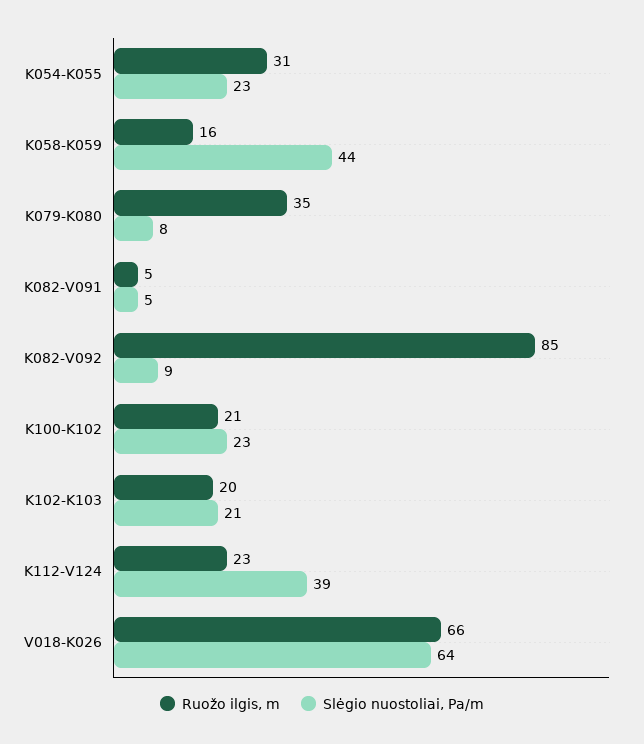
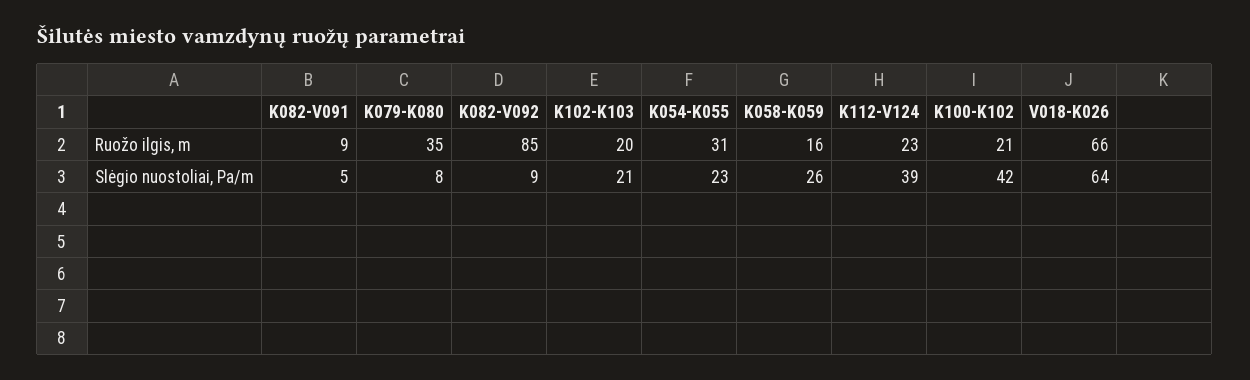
  {
    "Ruožo ilgis, m": {
      "K054-K055": 31,
      "K058-K059": 16,
      "K079-K080": 35,
-     "K082-V091": 5,
+     "K082-V091": 9,
      "K082-V092": 85,
      "K100-K102": 21,
      "K102-K103": 20,
      "K112-V124": 23,
      "V018-K026": 66
    },
    "Slėgio nuostoliai, Pa/m": {
      "K054-K055": 23,
-     "K058-K059": 44,
+     "K058-K059": 26,
      "K079-K080": 8,
      "K082-V091": 5,
      "K082-V092": 9,
-     "K100-K102": 23,
+     "K100-K102": 42,
      "K102-K103": 21,
      "K112-V124": 39,
      "V018-K026": 64
    }
  }

